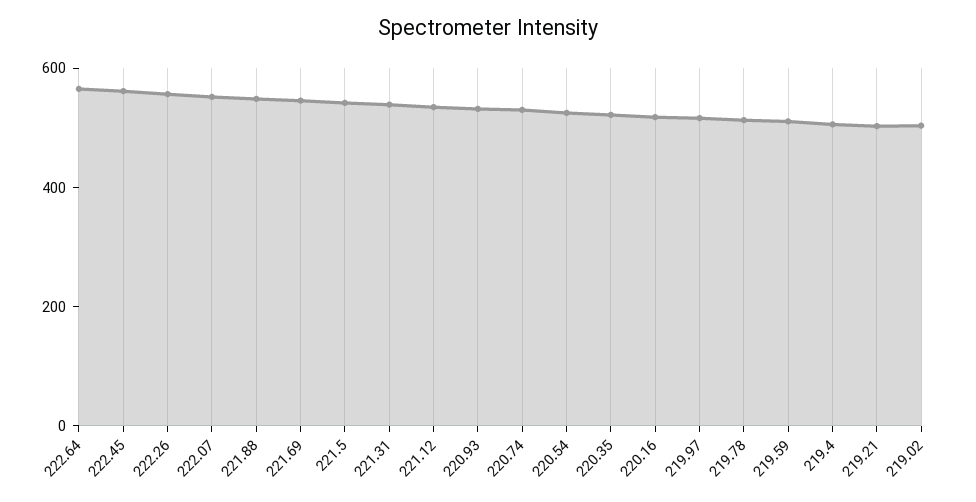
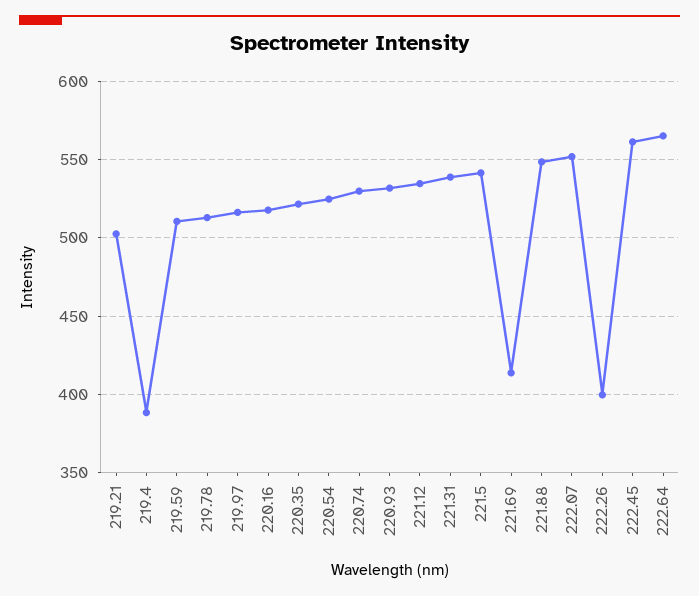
  {
    "222.64": 565,
    "222.45": 560,
-   "222.26": 550,
+   "222.26": 400,
    "222.07": 550,
    "221.88": 550,
-   "221.69": 550,
+   "221.69": 415,
    "221.5": 540,
    "221.31": 540,
    "221.12": 535,
    "220.93": 530,
    "220.74": 530,
    "220.54": 525,
    "220.35": 520,
    "220.16": 520,
    "219.97": 515,
    "219.78": 515,
    "219.59": 510,
-   "219.4": 500,
+   "219.4": 390,
-   "219.21": 505,
+   "219.21": 505
-   "219.02": 500
  }

